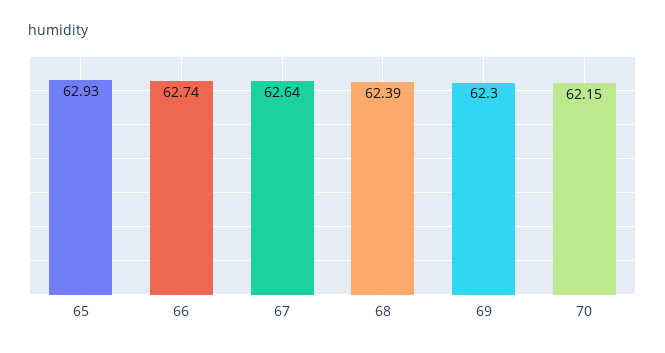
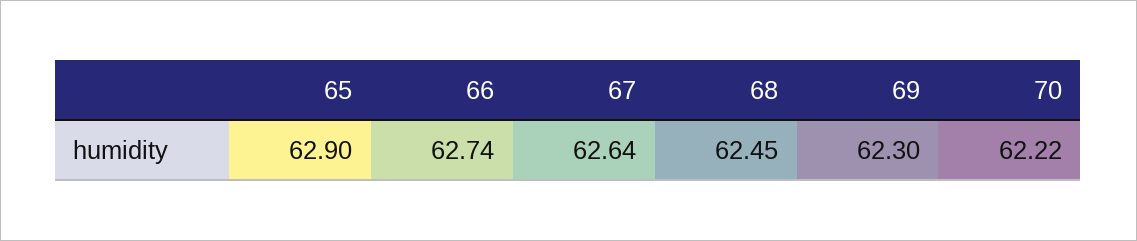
  {
-   "65": 62.93,
+   "65": 62.9,
    "66": 62.74,
    "67": 62.64,
-   "68": 62.39,
+   "68": 62.45,
    "69": 62.3,
-   "70": 62.15
+   "70": 62.22
  }

